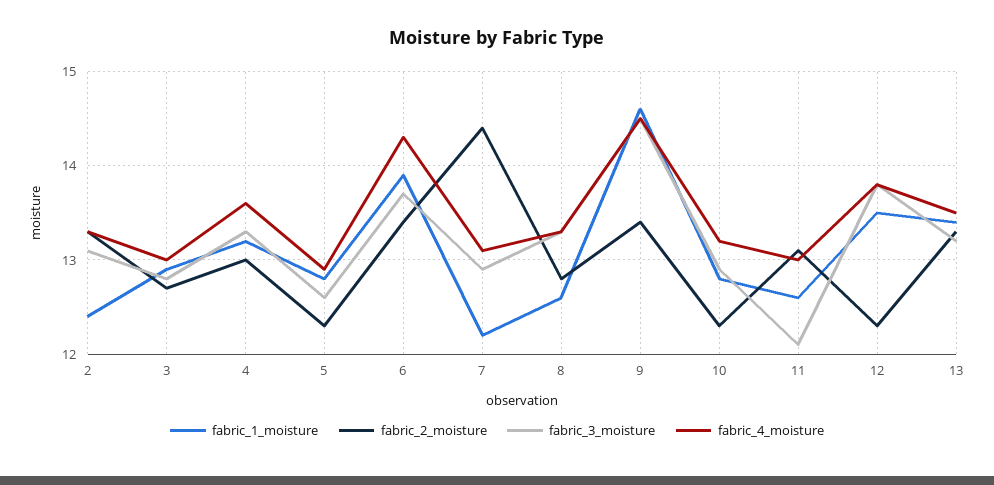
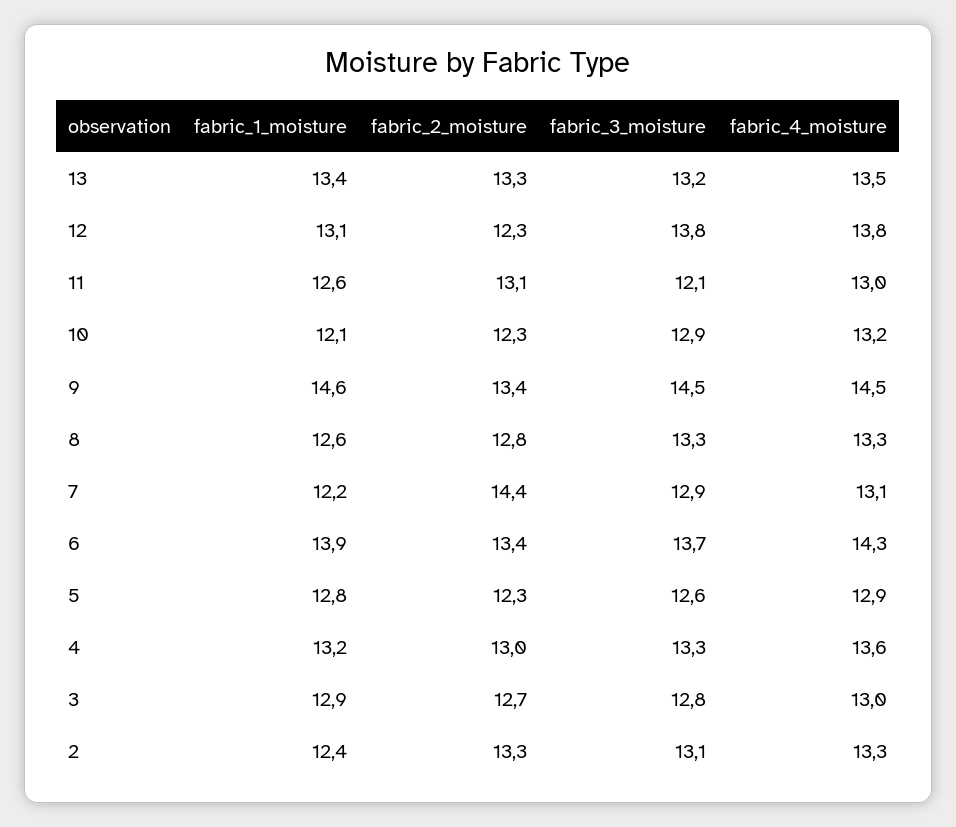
  {
    "fabric_1_moisture": {
      "2": 12.4,
      "3": 12.9,
      "4": 13.2,
      "5": 12.8,
      "6": 13.9,
      "7": 12.2,
      "8": 12.6,
      "9": 14.6,
-     "10": 12.8,
+     "10": 12.1,
      "11": 12.6,
-     "12": 13.5,
+     "12": 13.1,
      "13": 13.4
    },
    "fabric_2_moisture": {
      "2": 13.3,
      "3": 12.7,
      "4": 13,
      "5": 12.3,
      "6": 13.4,
      "7": 14.4,
      "8": 12.8,
      "9": 13.4,
      "10": 12.3,
      "11": 13.1,
      "12": 12.3,
      "13": 13.3
    },
    "fabric_3_moisture": {
      "2": 13.1,
      "3": 12.8,
      "4": 13.3,
      "5": 12.6,
      "6": 13.7,
      "7": 12.9,
      "8": 13.3,
      "9": 14.5,
      "10": 12.9,
      "11": 12.1,
      "12": 13.8,
      "13": 13.2
    },
    "fabric_4_moisture": {
      "2": 13.3,
      "3": 13,
      "4": 13.6,
      "5": 12.9,
      "6": 14.3,
      "7": 13.1,
      "8": 13.3,
      "9": 14.5,
      "10": 13.2,
      "11": 13,
      "12": 13.8,
      "13": 13.5
    }
  }

